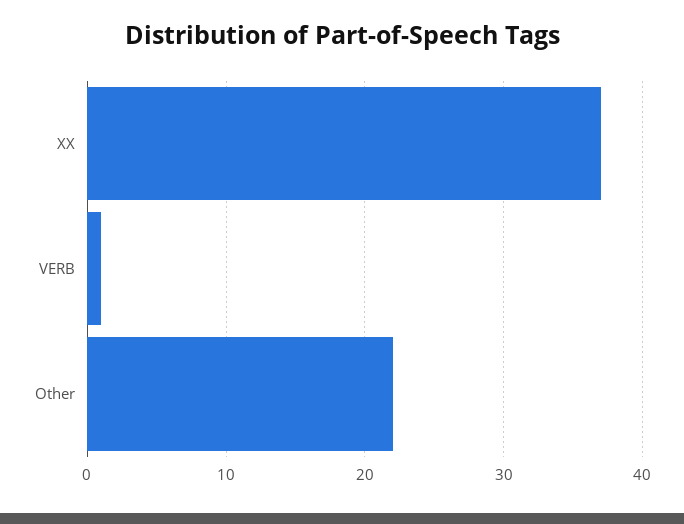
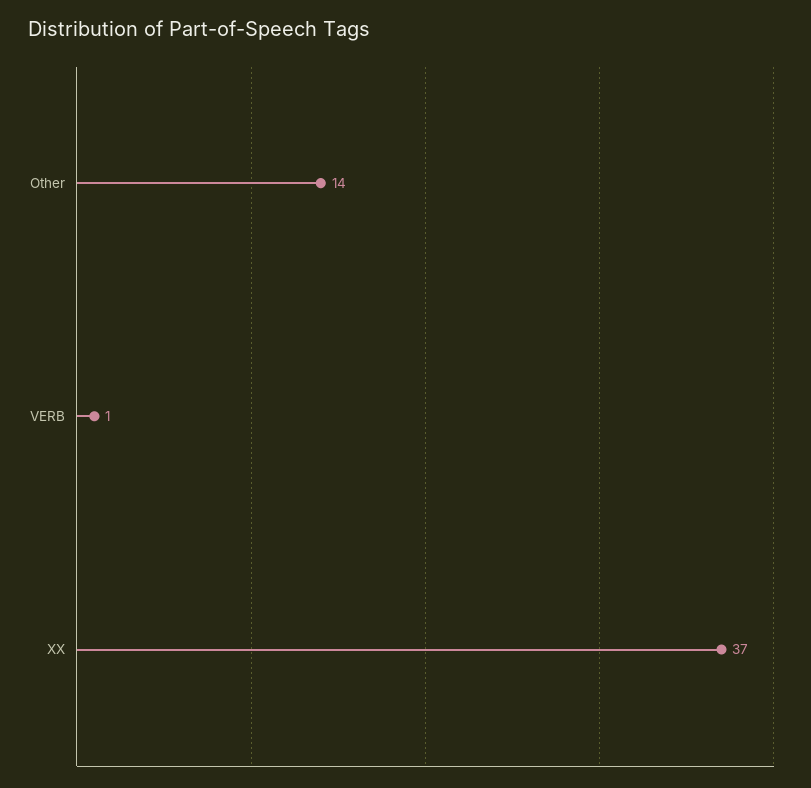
  {
    "XX": 37,
    "VERB": 1,
-   "Other": 22
+   "Other": 14
  }

